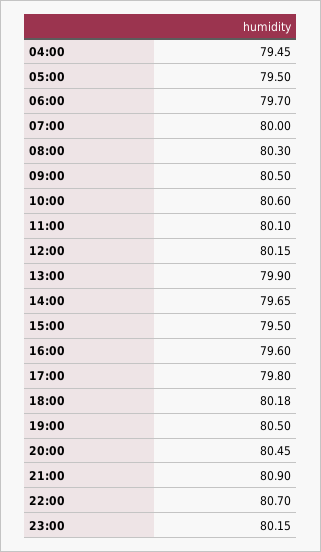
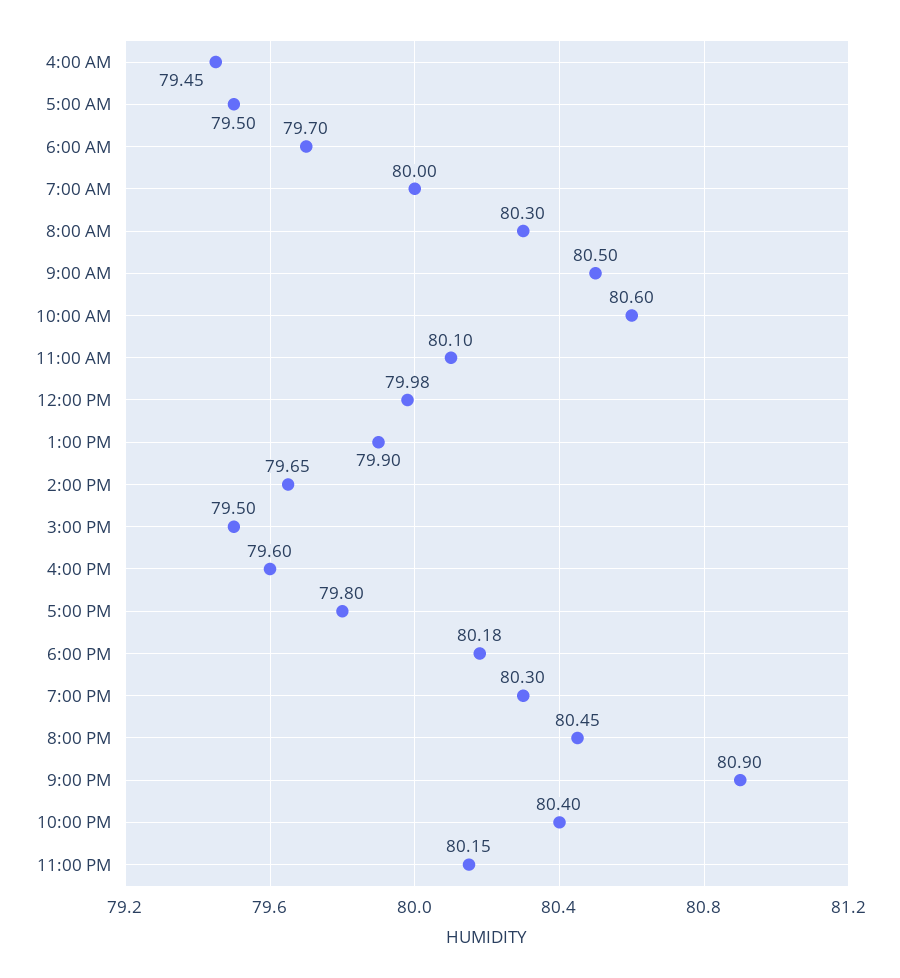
  {
    "04:00": 79.45,
    "05:00": 79.5,
    "06:00": 79.7,
    "07:00": 80,
    "08:00": 80.3,
    "09:00": 80.5,
    "10:00": 80.6,
    "11:00": 80.1,
-   "12:00": 80.15,
+   "12:00": 79.98,
    "13:00": 79.9,
    "14:00": 79.65,
    "15:00": 79.5,
    "16:00": 79.6,
    "17:00": 79.8,
    "18:00": 80.18,
-   "19:00": 80.5,
+   "19:00": 80.3,
    "20:00": 80.45,
    "21:00": 80.9,
-   "22:00": 80.7,
+   "22:00": 80.4,
    "23:00": 80.15
  }

